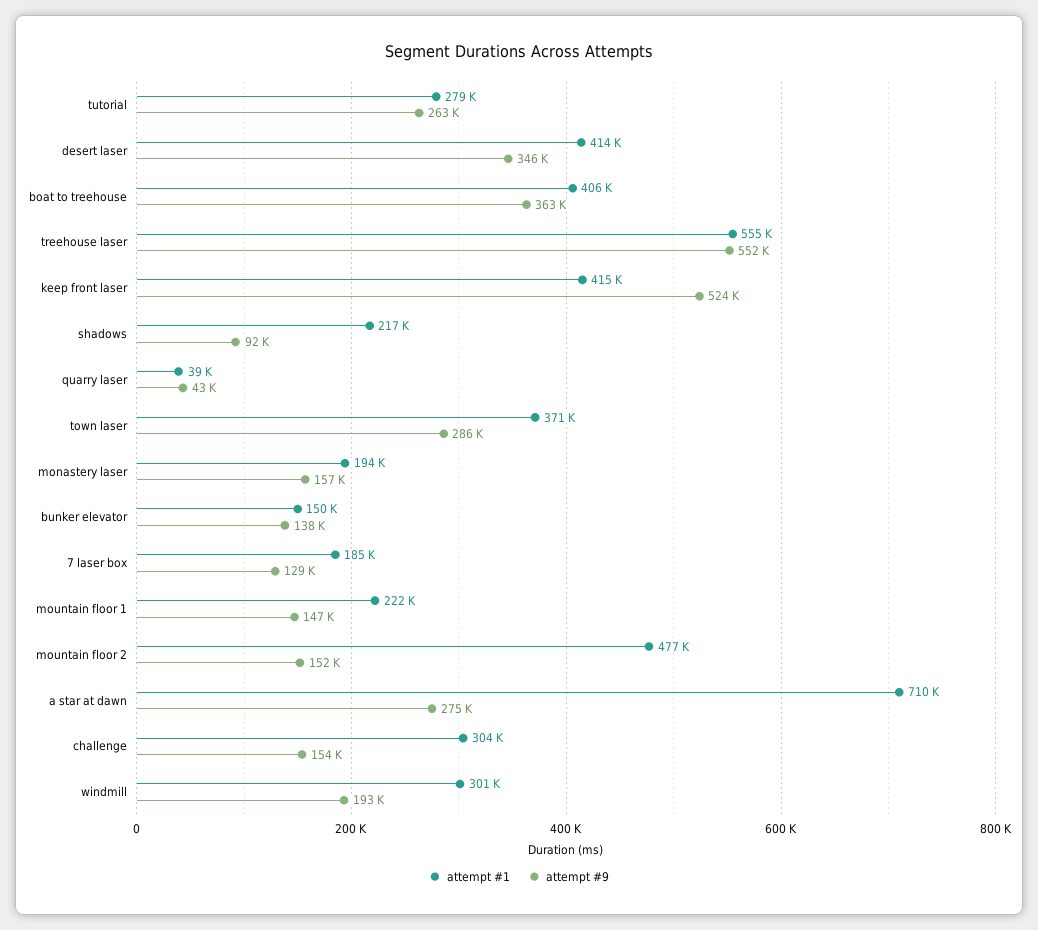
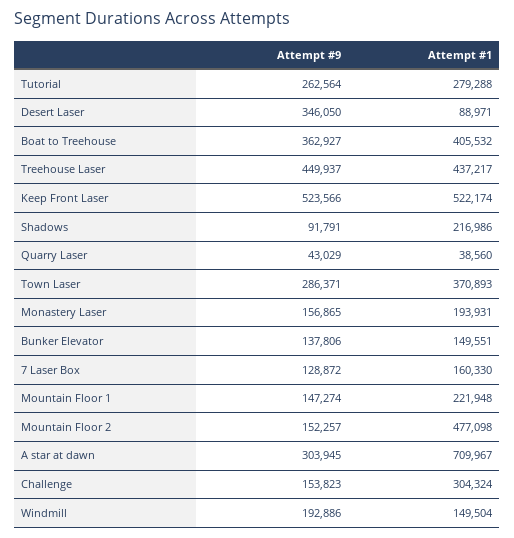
  {
    "attempt #1": {
      "tutorial": 279288,
-     "desert laser": 414000,
+     "desert laser": 88971,
      "boat to treehouse": 405532,
-     "treehouse laser": 555000,
+     "treehouse laser": 437217,
-     "keep front laser": 415000,
+     "keep front laser": 522174,
      "shadows": 216986,
      "quarry laser": 38560,
      "town laser": 370893,
      "monastery laser": 193931,
      "bunker elevator": 149551,
-     "7 laser box": 185000,
+     "7 laser box": 160330,
      "mountain floor 1": 221948,
      "mountain floor 2": 477098,
      "a star at dawn": 709967,
      "challenge": 304324,
-     "windmill": 301000
+     "windmill": 149504
    },
    "attempt #9": {
      "tutorial": 262564,
      "desert laser": 346050,
      "boat to treehouse": 362927,
-     "treehouse laser": 552000,
+     "treehouse laser": 449937,
      "keep front laser": 523566,
      "shadows": 91791,
      "quarry laser": 43029,
      "town laser": 286371,
      "monastery laser": 156865,
      "bunker elevator": 137806,
      "7 laser box": 128872,
      "mountain floor 1": 147274,
      "mountain floor 2": 152257,
-     "a star at dawn": 275000,
+     "a star at dawn": 303945,
      "challenge": 153823,
      "windmill": 192886
    }
  }

